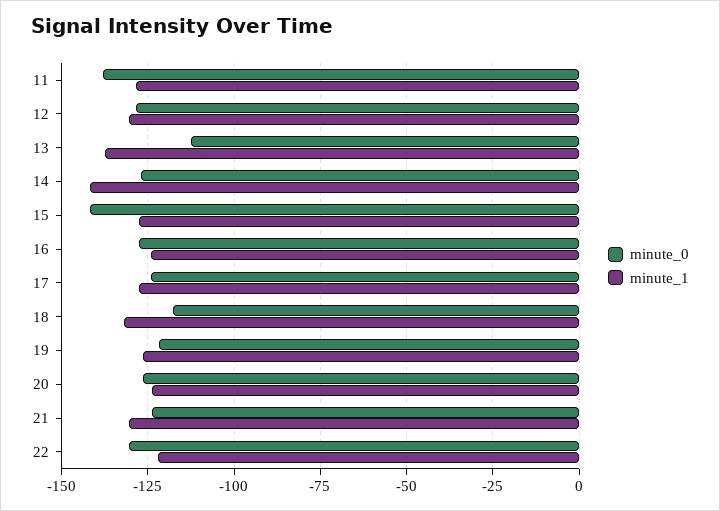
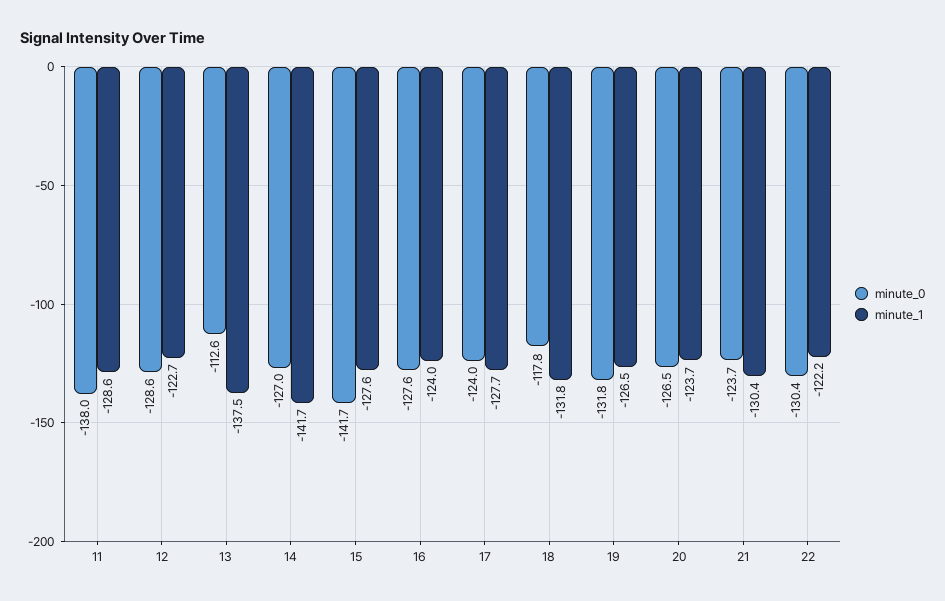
  {
    "minute_0": {
      "11": -138,
      "12": -128.6,
      "13": -112.6,
      "14": -127,
      "15": -141.7,
      "16": -127.6,
      "17": -124,
      "18": -117.8,
-     "19": -122.5,
+     "19": -131.8,
      "20": -126.5,
      "21": -123.7,
      "22": -130.4
    },
    "minute_1": {
      "11": -128.6,
-     "12": -130,
+     "12": -122.7,
      "13": -137.5,
      "14": -141.7,
      "15": -127.6,
      "16": -124,
      "17": -127.7,
      "18": -131.8,
      "19": -126.5,
      "20": -123.7,
      "21": -130.4,
      "22": -122.2
    }
  }

